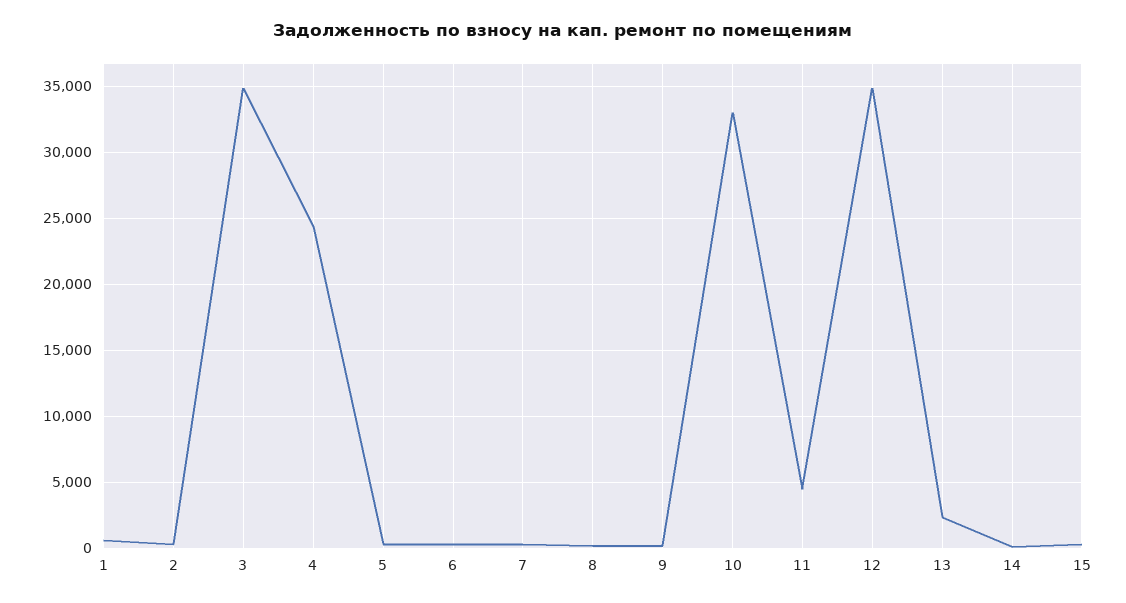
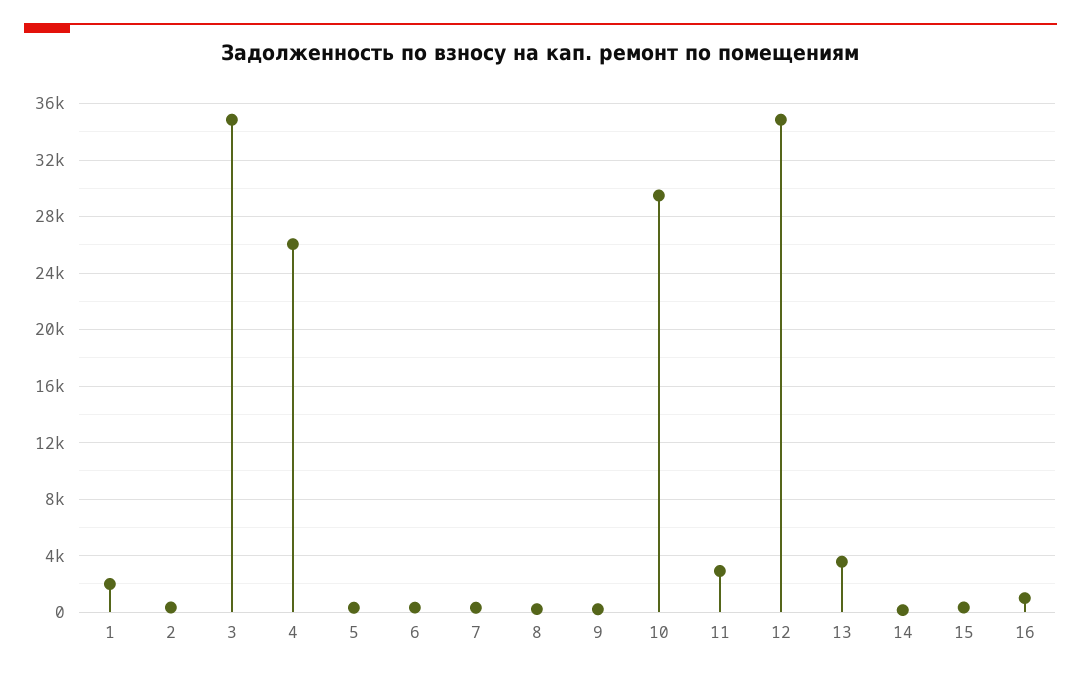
  {
-   "1": 500,
+   "1": 2000,
    "2": 500,
    "3": 35000,
-   "4": 24500,
+   "4": 26000,
    "5": 500,
    "6": 500,
    "7": 500,
    "8": 0,
    "9": 0,
-   "10": 33000,
+   "10": 29500,
-   "11": 4500,
+   "11": 3000,
    "12": 35000,
-   "13": 2500,
+   "13": 3500,
    "14": 0,
-   "15": 500
+   "15": 500,
+   "16": 1000
  }

